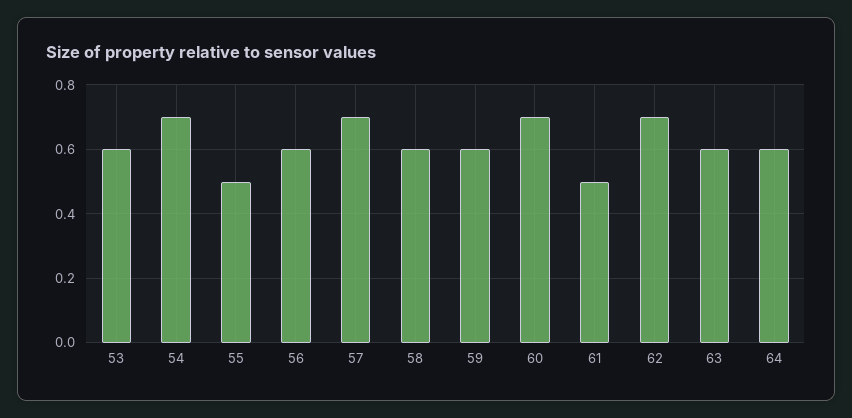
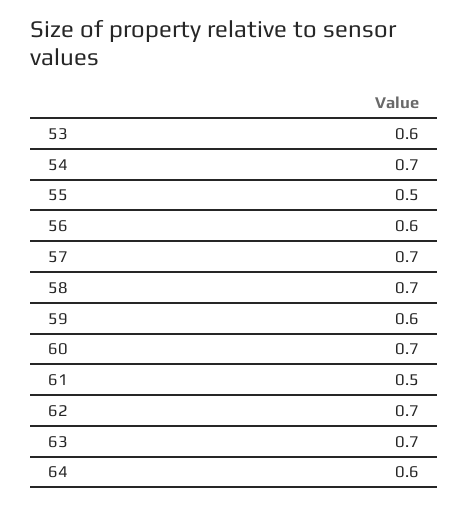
  {
    "53": 0.6,
    "54": 0.7,
    "55": 0.5,
    "56": 0.6,
    "57": 0.7,
-   "58": 0.6,
+   "58": 0.7,
    "59": 0.6,
    "60": 0.7,
    "61": 0.5,
    "62": 0.7,
-   "63": 0.6,
+   "63": 0.7,
    "64": 0.6
  }

